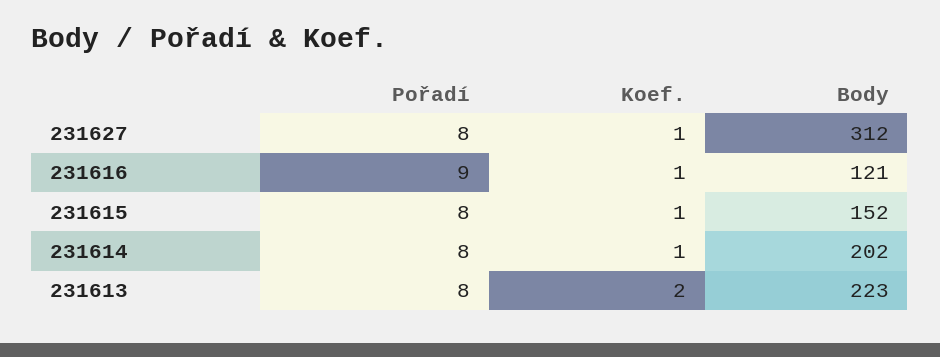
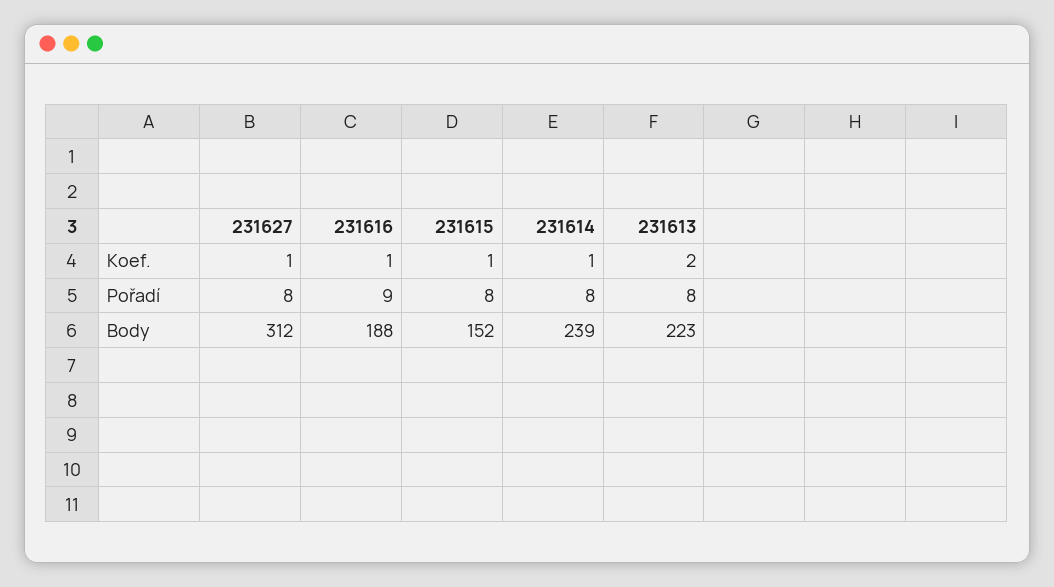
  {
    "Pořadí": {
      "231627": 8,
      "231616": 9,
      "231615": 8,
      "231614": 8,
      "231613": 8
    },
    "Koef.": {
      "231627": 1,
      "231616": 1,
      "231615": 1,
      "231614": 1,
      "231613": 2
    },
    "Body": {
      "231627": 312,
-     "231616": 121,
+     "231616": 188,
      "231615": 152,
-     "231614": 202,
+     "231614": 239,
      "231613": 223
    }
  }

